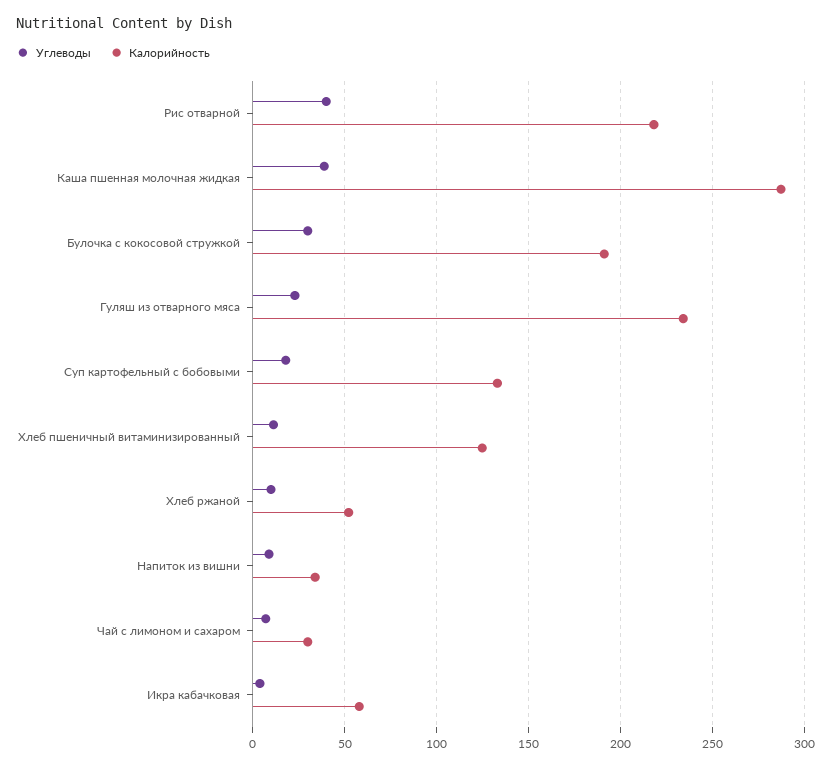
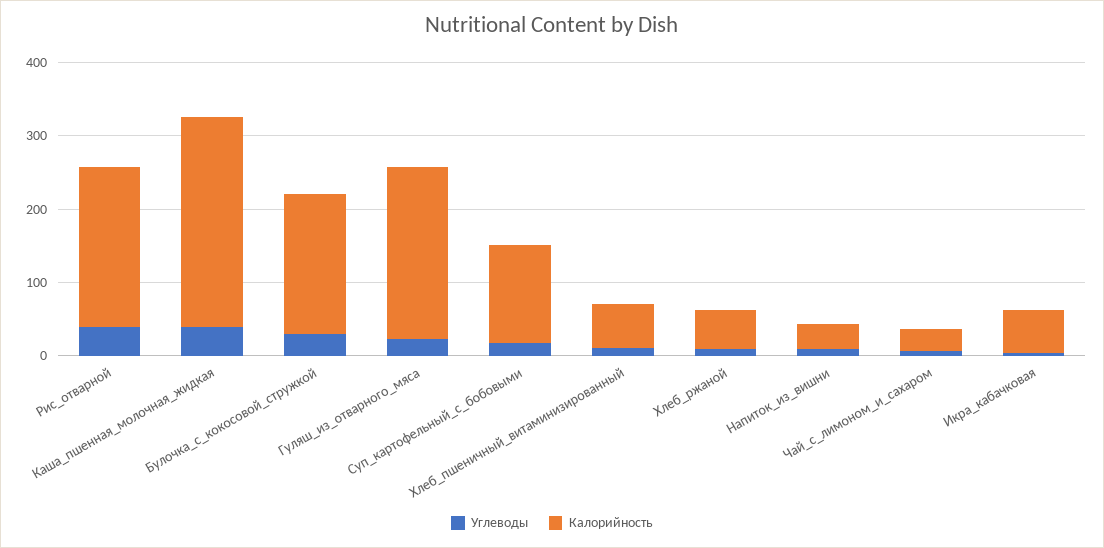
  {
    "Углеводы": {
      "Рис отварной": 40,
      "Каша пшенная молочная жидкая": 40,
      "Булочка с кокосовой стружкой": 30,
      "Гуляш из отварного мяса": 25,
      "Суп картофельный с бобовыми": 20,
      "Хлеб пшеничный витаминизированный": 10,
      "Хлеб ржаной": 10,
      "Напиток из вишни": 10,
      "Чай с лимоном и сахаром": 5,
      "Икра кабачковая": 5
    },
    "Калорийность": {
      "Рис отварной": 220,
      "Каша пшенная молочная жидкая": 285,
      "Булочка с кокосовой стружкой": 190,
      "Гуляш из отварного мяса": 235,
      "Суп картофельный с бобовыми": 135,
-     "Хлеб пшеничный витаминизированный": 125,
+     "Хлеб пшеничный витаминизированный": 60,
      "Хлеб ржаной": 50,
      "Напиток из вишни": 35,
      "Чай с лимоном и сахаром": 30,
      "Икра кабачковая": 60
    }
  }

